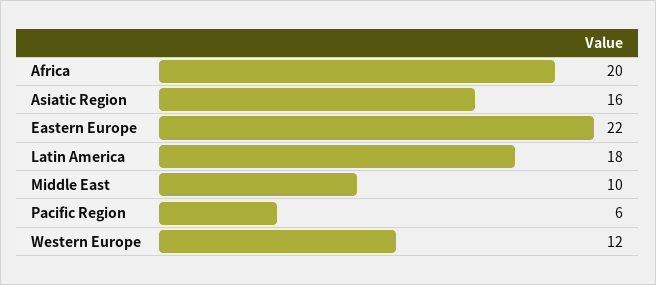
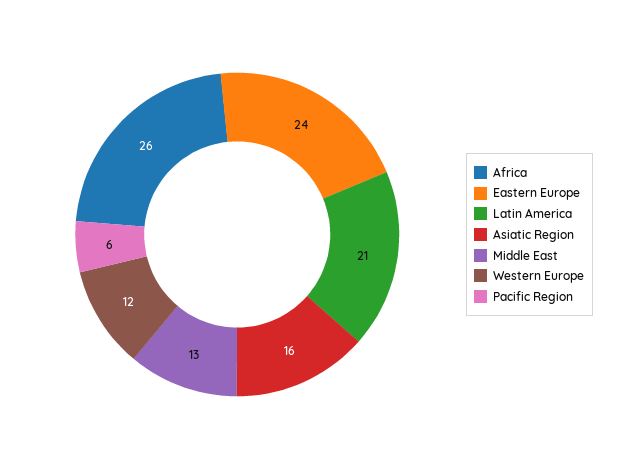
  {
-   "Africa": 20,
+   "Africa": 26,
    "Asiatic Region": 16,
-   "Eastern Europe": 22,
+   "Eastern Europe": 24,
-   "Latin America": 18,
+   "Latin America": 21,
-   "Middle East": 10,
+   "Middle East": 13,
    "Pacific Region": 6,
    "Western Europe": 12
  }

